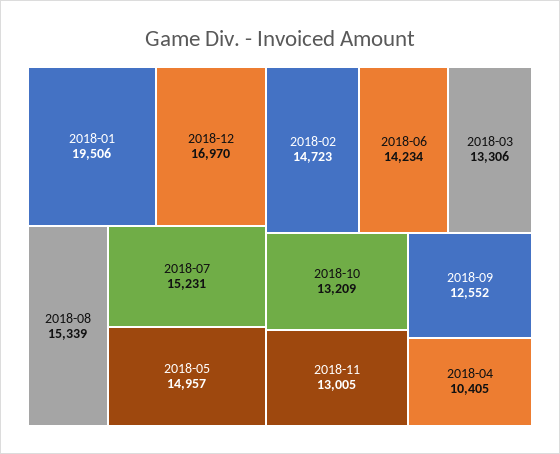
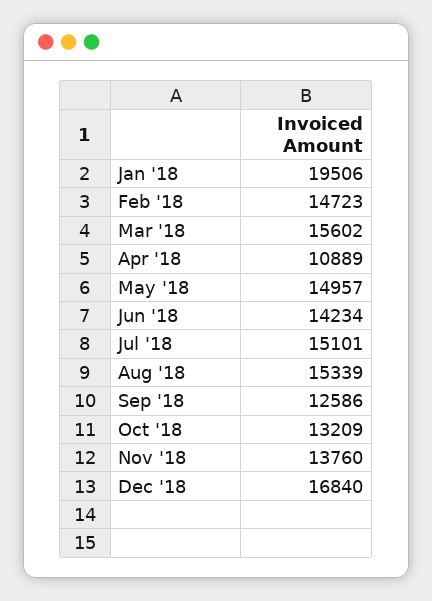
  {
    "2018-01": 19506,
-   "2018-12": 16970,
+   "2018-12": 16840,
    "2018-08": 15339,
-   "2018-07": 15231,
+   "2018-07": 15101,
    "2018-05": 14957,
    "2018-02": 14723,
    "2018-06": 14234,
-   "2018-03": 13306,
+   "2018-03": 15602,
    "2018-10": 13209,
-   "2018-11": 13005,
+   "2018-11": 13760,
-   "2018-09": 12552,
+   "2018-09": 12586,
-   "2018-04": 10405
+   "2018-04": 10889
  }

